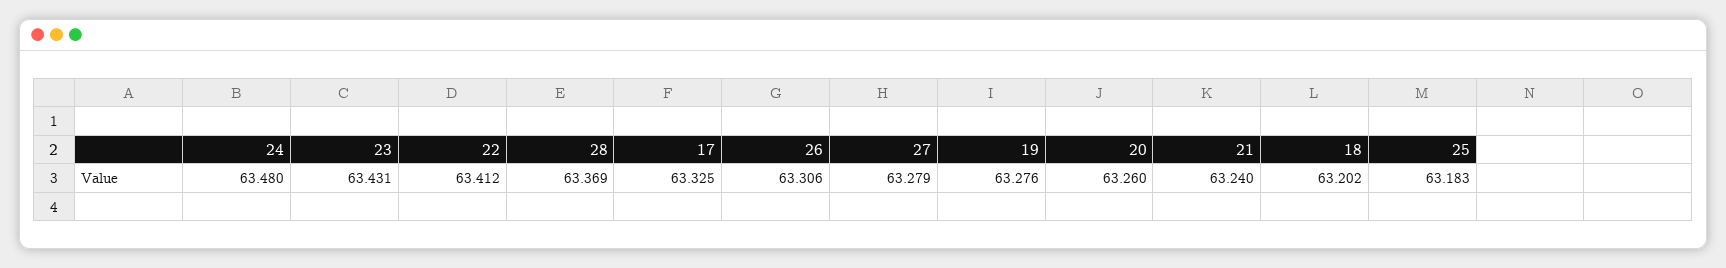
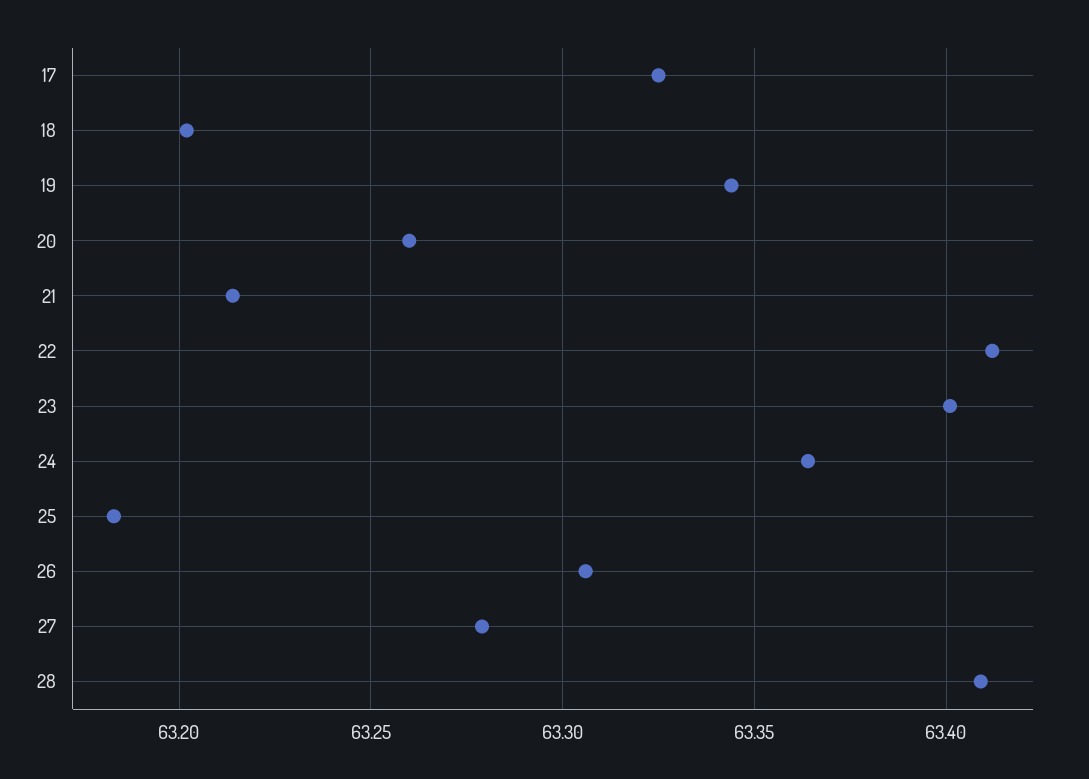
  {
-   "24": 63.48,
+   "24": 63.365,
-   "23": 63.431,
+   "23": 63.4,
    "22": 63.412,
-   "28": 63.369,
+   "28": 63.41,
    "17": 63.325,
    "26": 63.306,
    "27": 63.279,
-   "19": 63.276,
+   "19": 63.345,
    "20": 63.26,
-   "21": 63.24,
+   "21": 63.215,
    "18": 63.202,
    "25": 63.183
  }

